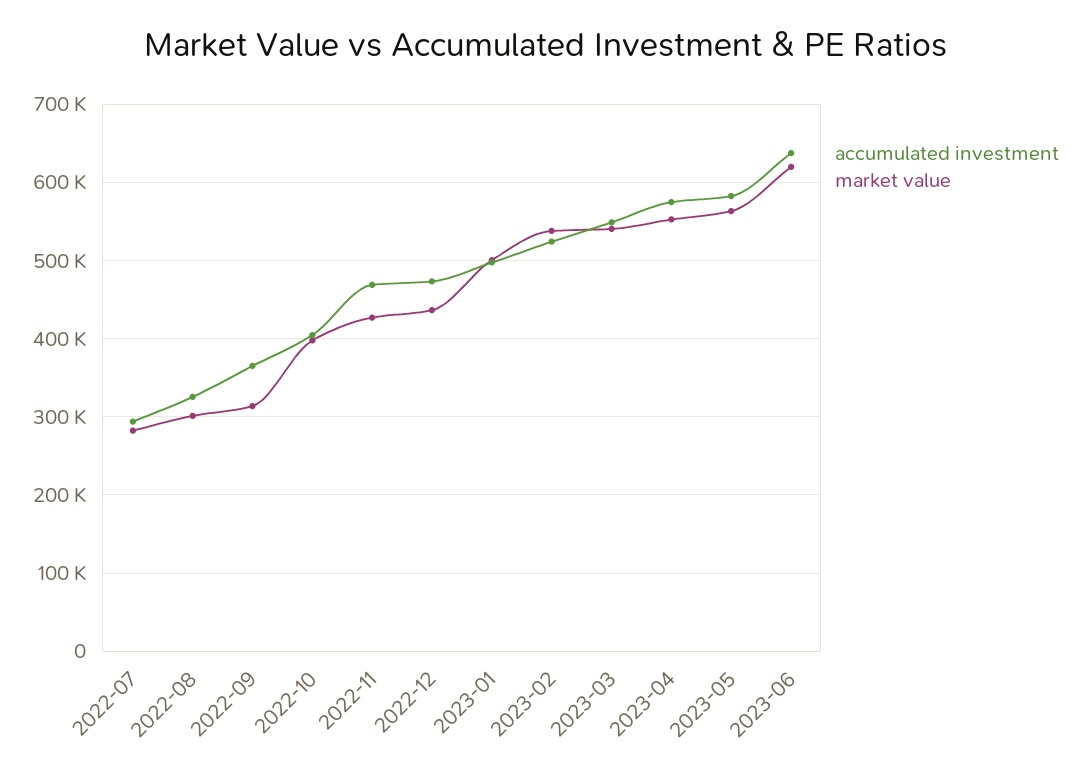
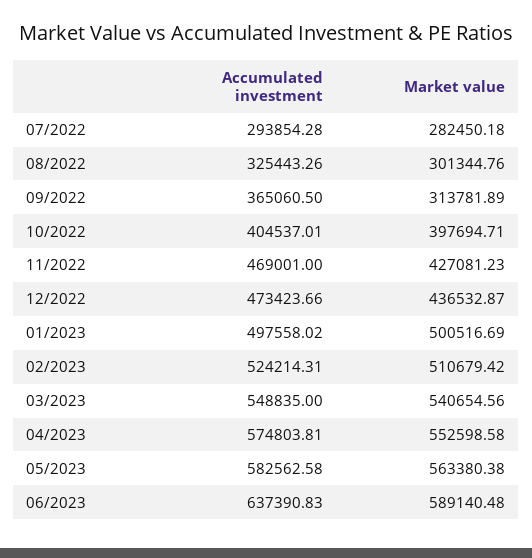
  {
    "accumulated investment": {
      "2022-07": 293854.28,
      "2022-08": 325443.26,
      "2022-09": 365060.5,
      "2022-10": 404537.01,
      "2022-11": 469001,
      "2022-12": 473423.66,
      "2023-01": 497558.02,
      "2023-02": 524214.31,
      "2023-03": 548835,
      "2023-04": 574803.81,
      "2023-05": 582562.58,
      "2023-06": 637390.83
    },
    "market value": {
      "2022-07": 282450.18,
      "2022-08": 301344.76,
      "2022-09": 313781.89,
      "2022-10": 397694.71,
      "2022-11": 427081.23,
      "2022-12": 436532.87,
      "2023-01": 500516.69,
-     "2023-02": 540000,
+     "2023-02": 510679.42,
      "2023-03": 540654.56,
      "2023-04": 552598.58,
      "2023-05": 563380.38,
-     "2023-06": 620000
+     "2023-06": 589140.48
    }
  }

